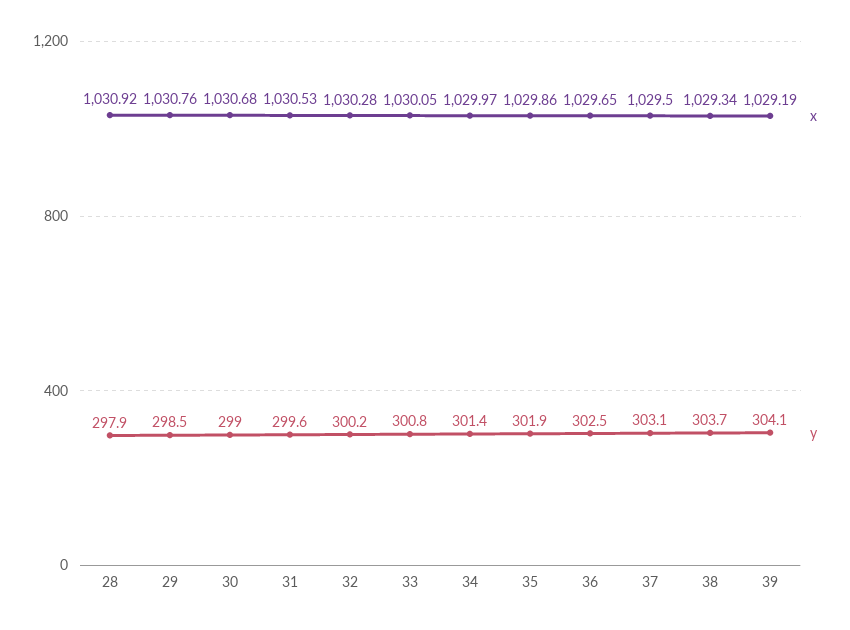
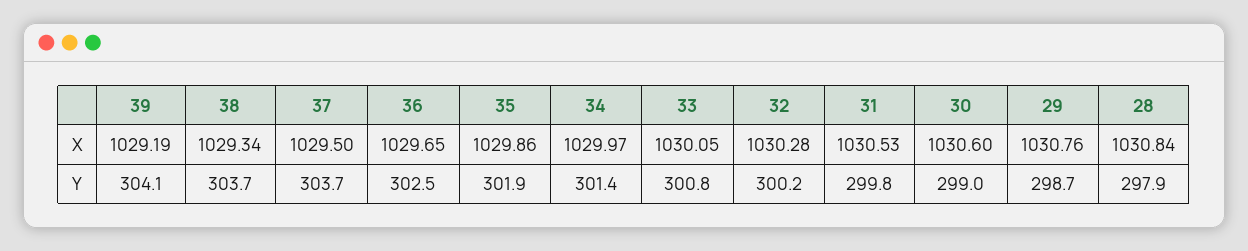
  {
    "x": {
-     "28": 1030.92,
+     "28": 1030.84,
      "29": 1030.76,
-     "30": 1030.68,
+     "30": 1030.6,
      "31": 1030.53,
      "32": 1030.28,
      "33": 1030.05,
      "34": 1029.97,
      "35": 1029.86,
      "36": 1029.65,
      "37": 1029.5,
      "38": 1029.34,
      "39": 1029.19
    },
    "y": {
      "28": 297.9,
-     "29": 298.5,
+     "29": 298.7,
      "30": 299,
-     "31": 299.6,
+     "31": 299.8,
      "32": 300.2,
      "33": 300.8,
      "34": 301.4,
      "35": 301.9,
      "36": 302.5,
-     "37": 303.1,
+     "37": 303.7,
      "38": 303.7,
      "39": 304.1
    }
  }

